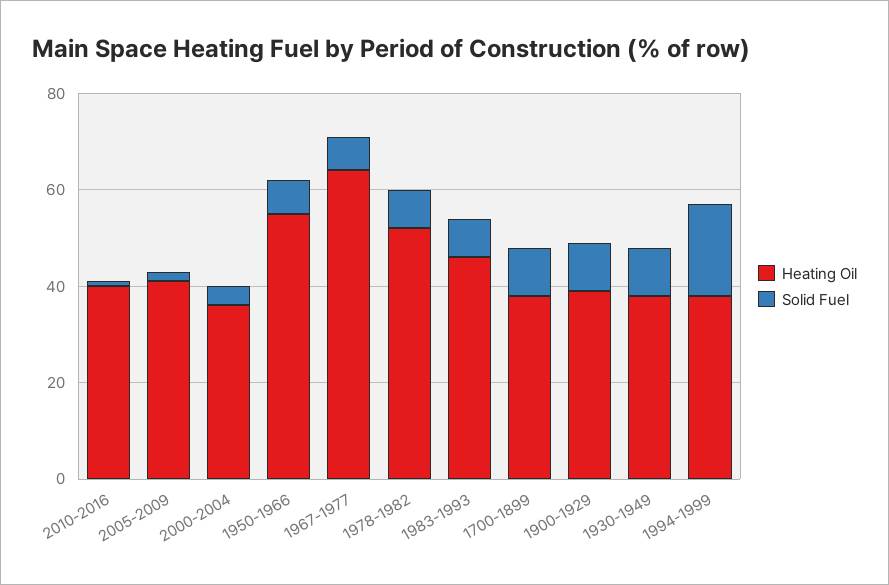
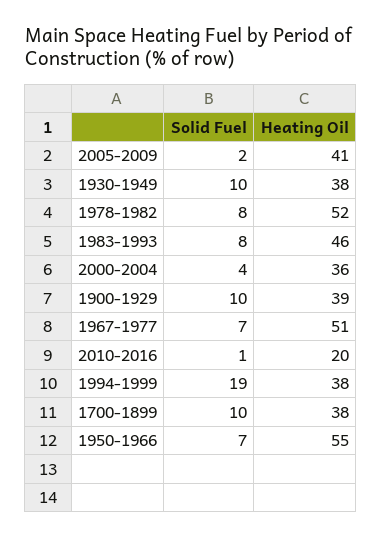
  {
    "Heating Oil": {
-     "2010-2016": 40,
+     "2010-2016": 20,
      "2005-2009": 41,
      "2000-2004": 36,
      "1950-1966": 55,
-     "1967-1977": 65,
+     "1967-1977": 51,
      "1978-1982": 52,
      "1983-1993": 46,
      "1700-1899": 38,
      "1900-1929": 39,
      "1930-1949": 38,
      "1994-1999": 38
    },
    "Solid Fuel": {
      "2010-2016": 1,
      "2005-2009": 2,
      "2000-2004": 4,
      "1950-1966": 7,
      "1967-1977": 7,
      "1978-1982": 8,
      "1983-1993": 8,
      "1700-1899": 10,
      "1900-1929": 10,
      "1930-1949": 10,
      "1994-1999": 19
    }
  }

